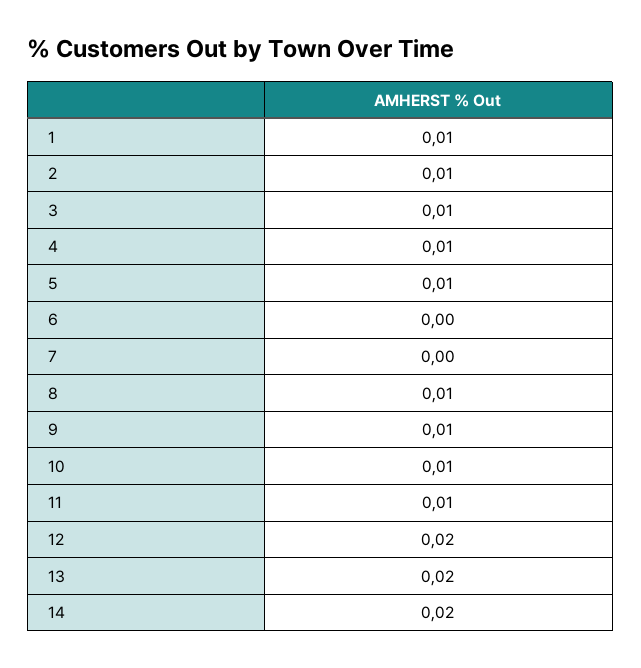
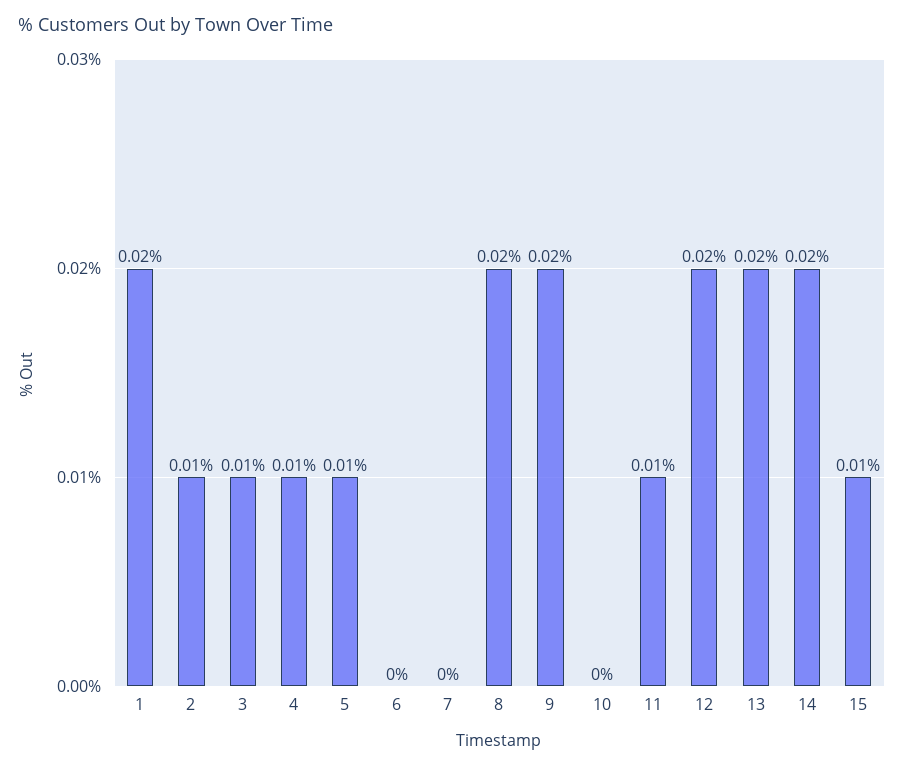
  {
-   "1": 0.01,
+   "1": 0.02,
    "2": 0.01,
    "3": 0.01,
    "4": 0.01,
    "5": 0.01,
    "6": 0,
    "7": 0,
-   "8": 0.01,
+   "8": 0.02,
-   "9": 0.01,
+   "9": 0.02,
-   "10": 0.01,
+   "10": 0,
    "11": 0.01,
    "12": 0.02,
    "13": 0.02,
-   "14": 0.02
+   "14": 0.02,
+   "15": 0.01
  }

